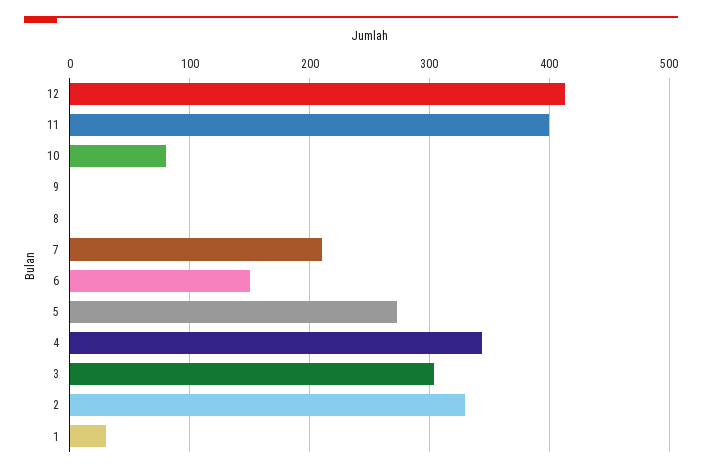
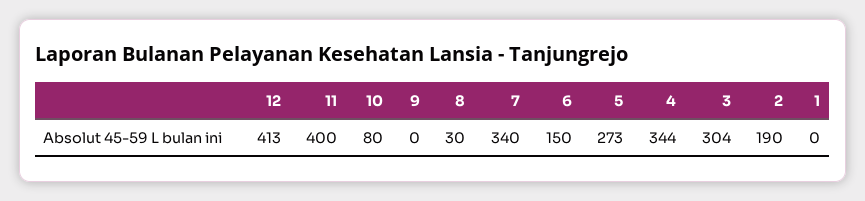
  {
    "12": 413,
    "11": 400,
    "10": 80,
    "9": 0,
-   "8": 0,
+   "8": 30,
-   "7": 210,
+   "7": 340,
    "6": 150,
    "5": 273,
    "4": 344,
    "3": 304,
-   "2": 330,
+   "2": 190,
-   "1": 30
+   "1": 0
  }

